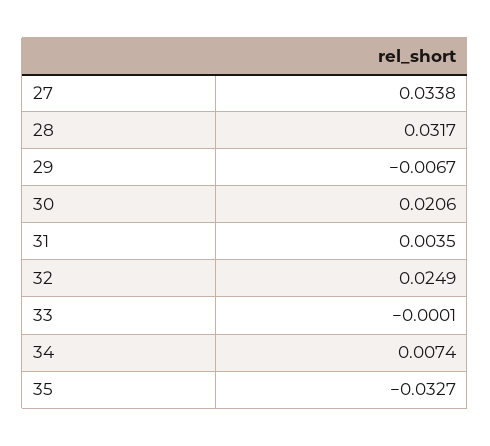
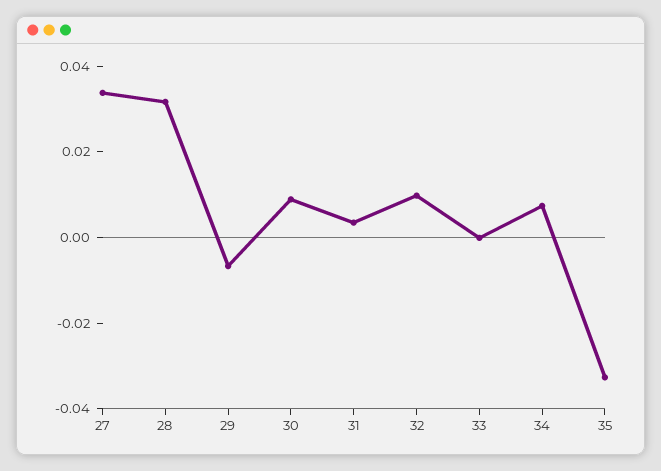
  {
    "27": 0.0338,
    "28": 0.0317,
    "29": -0.0067,
-   "30": 0.0206,
+   "30": 0.01,
    "31": 0.0035,
-   "32": 0.0249,
+   "32": 0.01,
    "33": -0.0001,
    "34": 0.0074,
    "35": -0.0327
  }

